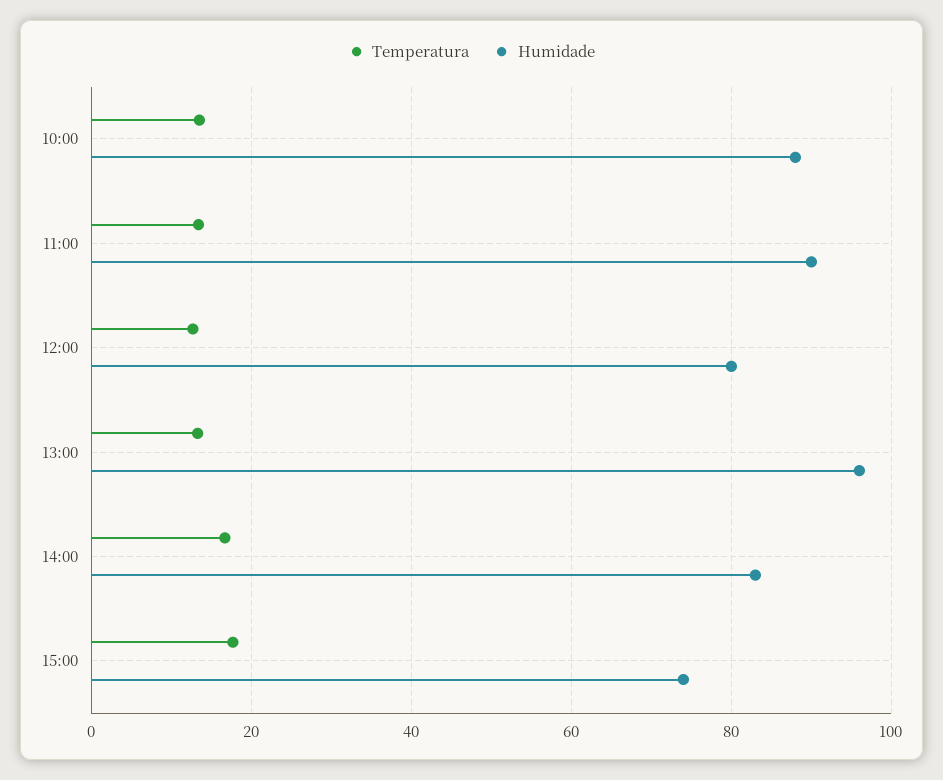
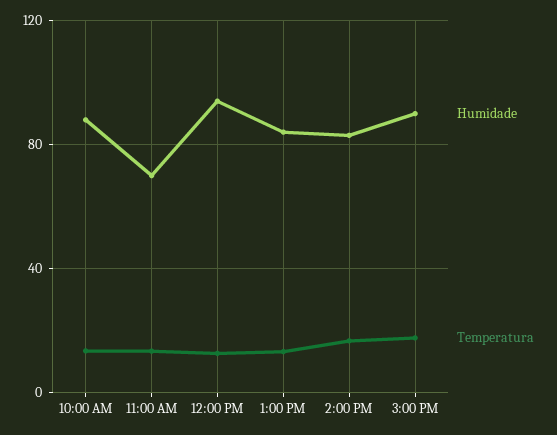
  {
    "Temperatura": {
      "10:00": 14,
      "11:00": 14,
      "12:00": 12,
      "13:00": 14,
      "14:00": 16,
      "15:00": 18
    },
    "Humidade": {
      "10:00": 88,
-     "11:00": 90,
+     "11:00": 70,
-     "12:00": 80,
+     "12:00": 95,
-     "13:00": 96,
+     "13:00": 85,
      "14:00": 84,
-     "15:00": 74
+     "15:00": 90
    }
  }

